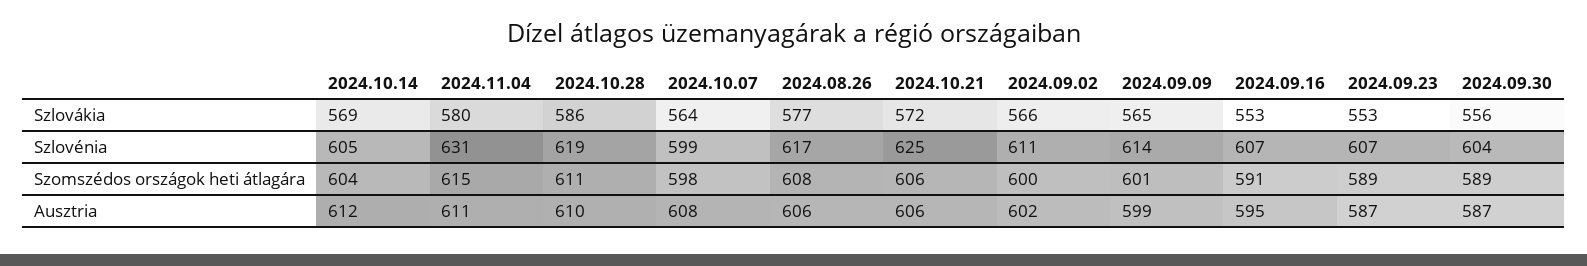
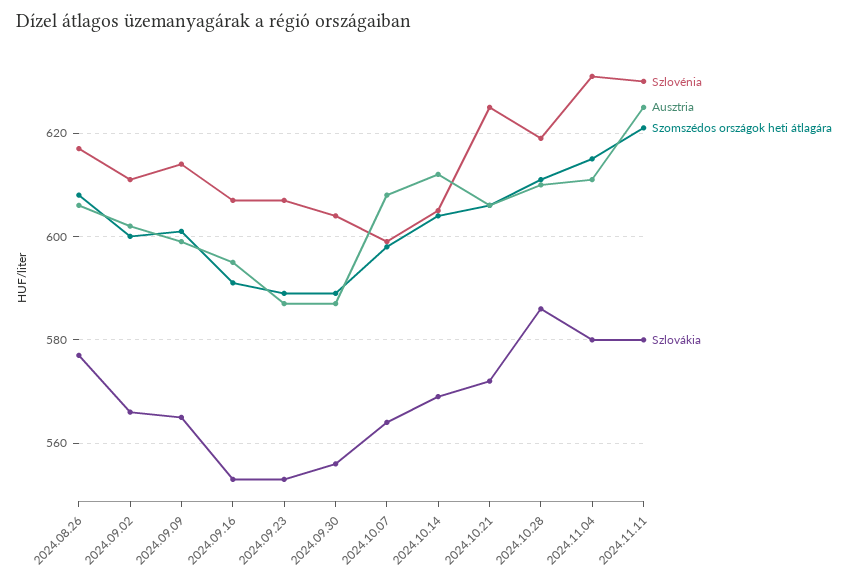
  {
    "Szlovákia": {
      "2024.10.14": 569,
      "2024.11.04": 580,
      "2024.10.28": 586,
      "2024.10.07": 564,
      "2024.08.26": 577,
      "2024.10.21": 572,
      "2024.09.02": 566,
      "2024.09.09": 565,
      "2024.09.16": 553,
      "2024.09.23": 553,
-     "2024.09.30": 556
+     "2024.09.30": 556,
+     "2024.11.11": 580
    },
    "Szlovénia": {
      "2024.10.14": 605,
      "2024.11.04": 631,
      "2024.10.28": 619,
      "2024.10.07": 599,
      "2024.08.26": 617,
      "2024.10.21": 625,
      "2024.09.02": 611,
      "2024.09.09": 614,
      "2024.09.16": 607,
      "2024.09.23": 607,
-     "2024.09.30": 604
+     "2024.09.30": 604,
+     "2024.11.11": 630
    },
    "Szomszédos országok heti átlagára": {
      "2024.10.14": 604,
      "2024.11.04": 615,
      "2024.10.28": 611,
      "2024.10.07": 598,
      "2024.08.26": 608,
      "2024.10.21": 606,
      "2024.09.02": 600,
      "2024.09.09": 601,
      "2024.09.16": 591,
      "2024.09.23": 589,
-     "2024.09.30": 589
+     "2024.09.30": 589,
+     "2024.11.11": 620
    },
    "Ausztria": {
      "2024.10.14": 612,
      "2024.11.04": 611,
      "2024.10.28": 610,
      "2024.10.07": 608,
      "2024.08.26": 606,
      "2024.10.21": 606,
      "2024.09.02": 602,
      "2024.09.09": 599,
      "2024.09.16": 595,
      "2024.09.23": 587,
-     "2024.09.30": 587
+     "2024.09.30": 587,
+     "2024.11.11": 625
    }
  }

